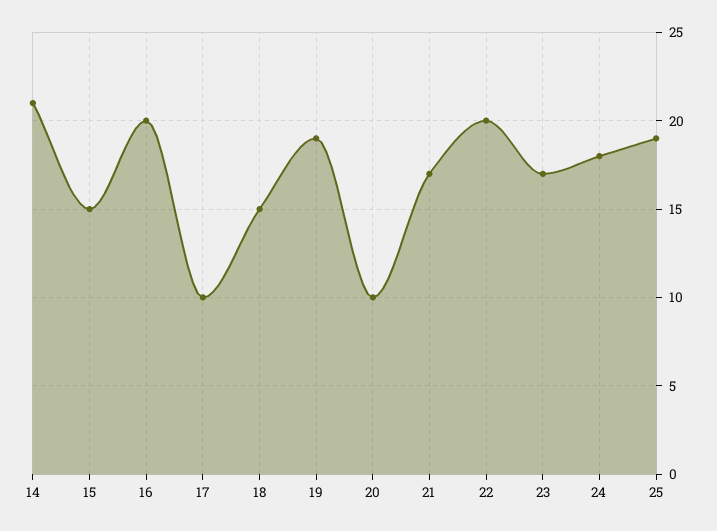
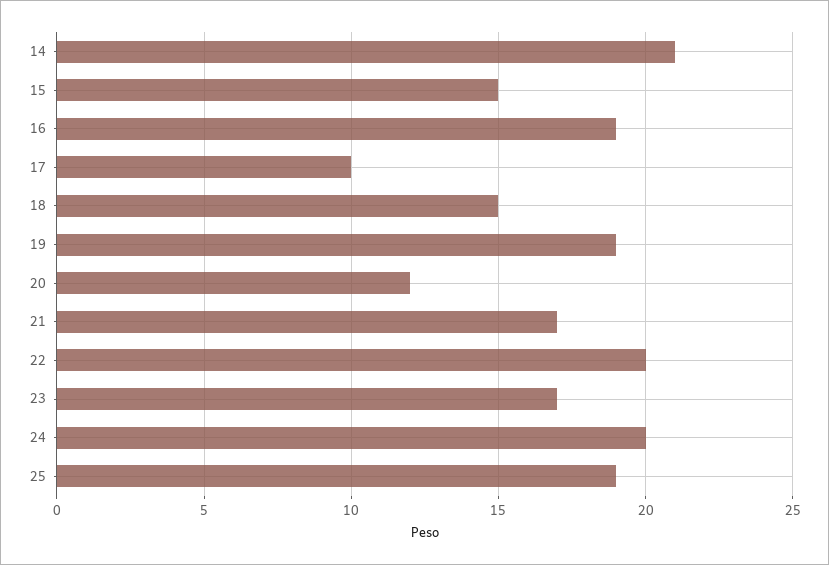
  {
    "14": 21,
    "15": 15,
-   "16": 20,
+   "16": 19,
    "17": 10,
    "18": 15,
    "19": 19,
-   "20": 10,
+   "20": 12,
    "21": 17,
    "22": 20,
    "23": 17,
-   "24": 18,
+   "24": 20,
    "25": 19
  }

